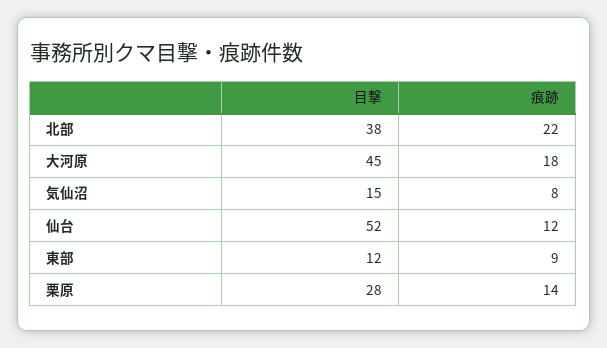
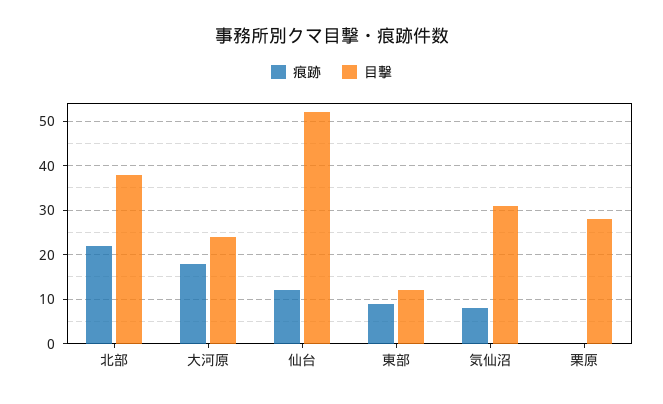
  {
    "目撃": {
      "北部": 38,
-     "大河原": 45,
+     "大河原": 25,
-     "気仙沼": 15,
+     "気仙沼": 30,
      "仙台": 52,
      "東部": 12,
      "栗原": 28
    },
    "痕跡": {
      "北部": 22,
      "大河原": 18,
      "気仙沼": 8,
      "仙台": 12,
      "東部": 9,
-     "栗原": 14
+     "栗原": 0
    }
  }

